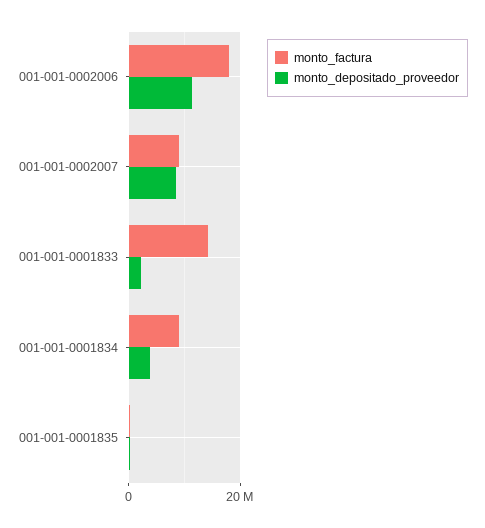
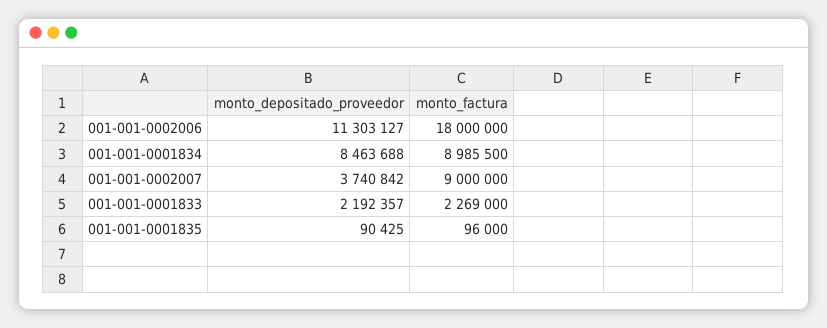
  {
    "monto_factura": {
      "001-001-0002006": 18000000,
      "001-001-0002007": 9000000,
-     "001-001-0001833": 14000000,
+     "001-001-0001833": 2269000,
      "001-001-0001834": 8985500,
      "001-001-0001835": 96000
    },
    "monto_depositado_proveedor": {
      "001-001-0002006": 11303127,
-     "001-001-0002007": 8000000,
+     "001-001-0002007": 3740842,
      "001-001-0001833": 2192357,
-     "001-001-0001834": 4000000,
+     "001-001-0001834": 8463688,
      "001-001-0001835": 90425
    }
  }

